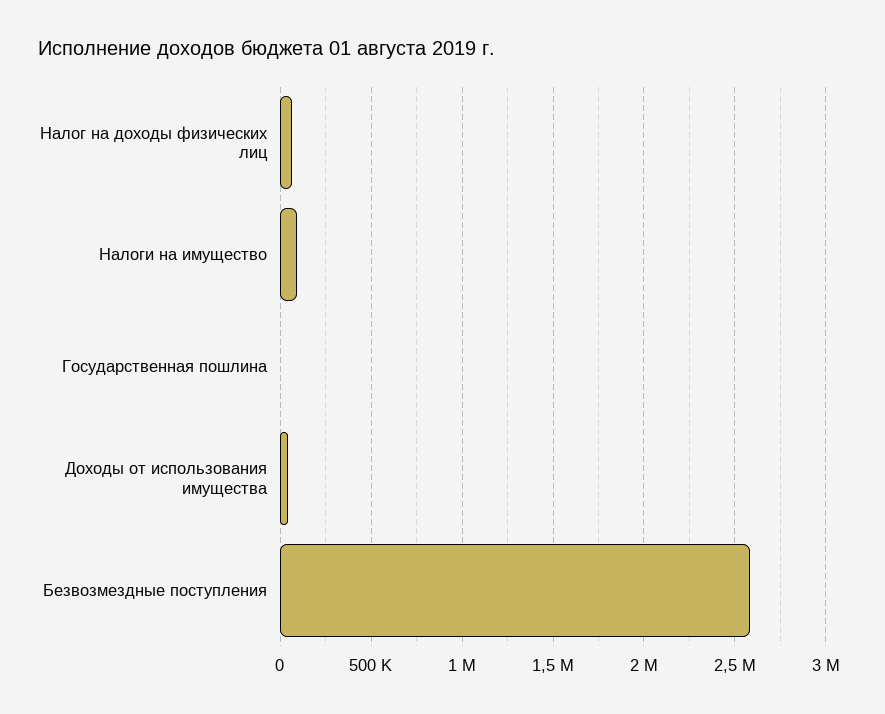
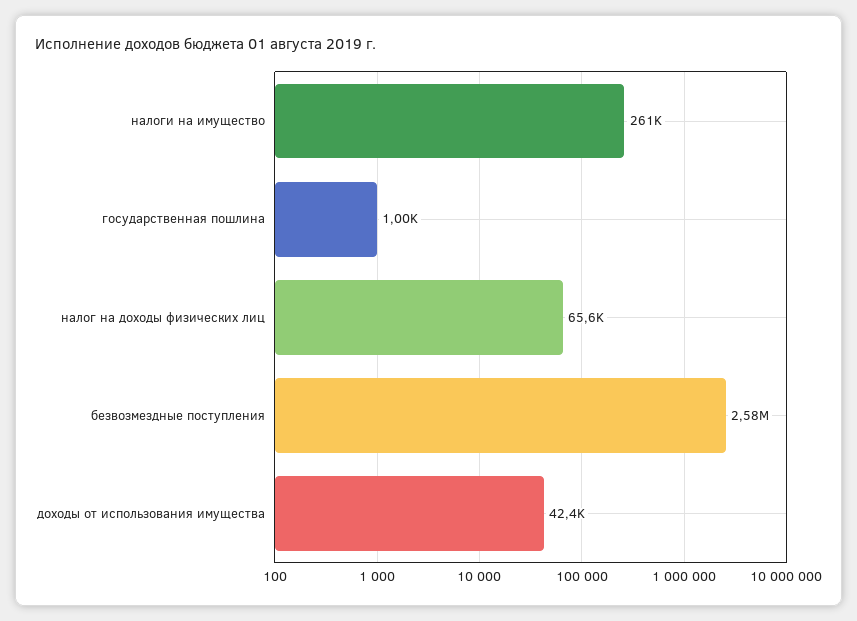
  {
    "Налог на доходы физических лиц": 65600,
-   "Налоги на имущество": 100000,
+   "Налоги на имущество": 261000,
    "Государственная пошлина": 1000,
    "Доходы от использования имущества": 42400,
    "Безвозмездные поступления": 2580000
  }

